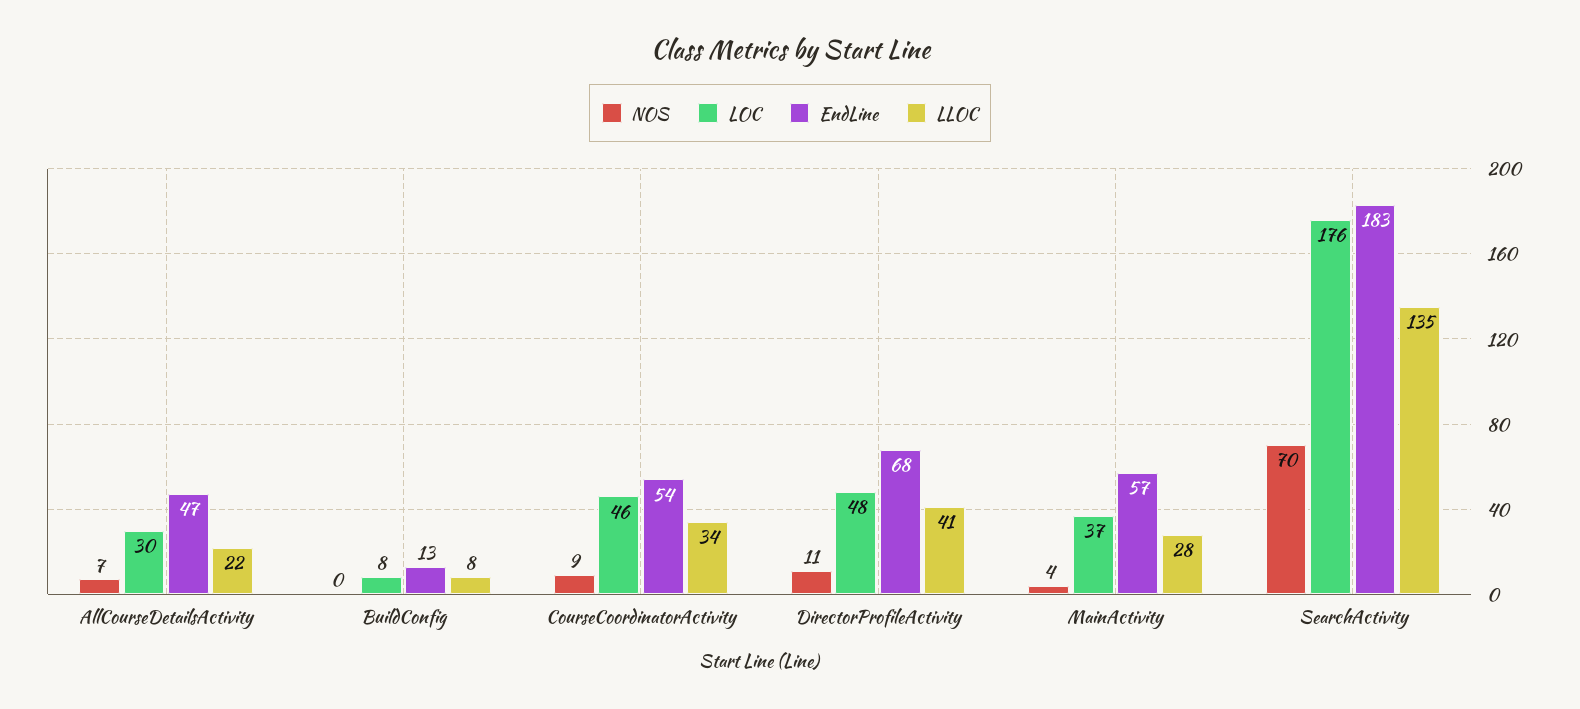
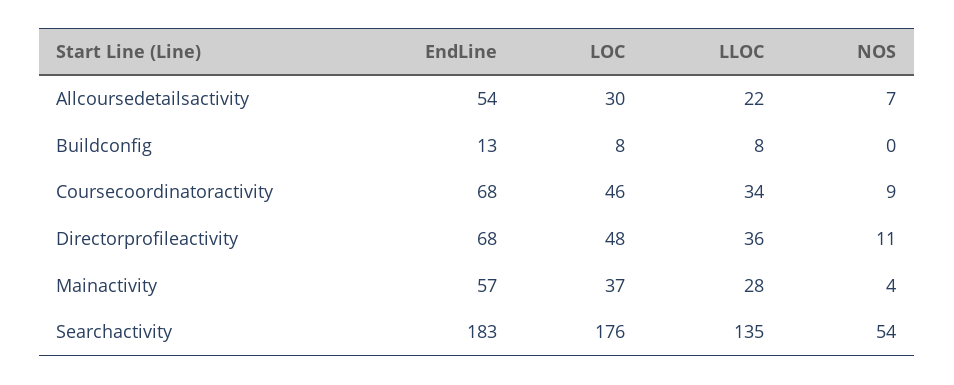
  {
    "NOS": {
      "AllCourseDetailsActivity": 7,
      "BuildConfig": 0,
      "CourseCoordinatorActivity": 9,
      "DirectorProfileActivity": 11,
      "MainActivity": 4,
-     "SearchActivity": 70
+     "SearchActivity": 54
    },
    "LOC": {
      "AllCourseDetailsActivity": 30,
      "BuildConfig": 8,
      "CourseCoordinatorActivity": 46,
      "DirectorProfileActivity": 48,
      "MainActivity": 37,
      "SearchActivity": 176
    },
    "EndLine": {
-     "AllCourseDetailsActivity": 47,
+     "AllCourseDetailsActivity": 54,
      "BuildConfig": 13,
-     "CourseCoordinatorActivity": 54,
+     "CourseCoordinatorActivity": 68,
      "DirectorProfileActivity": 68,
      "MainActivity": 57,
      "SearchActivity": 183
    },
    "LLOC": {
      "AllCourseDetailsActivity": 22,
      "BuildConfig": 8,
      "CourseCoordinatorActivity": 34,
-     "DirectorProfileActivity": 41,
+     "DirectorProfileActivity": 36,
      "MainActivity": 28,
      "SearchActivity": 135
    }
  }

